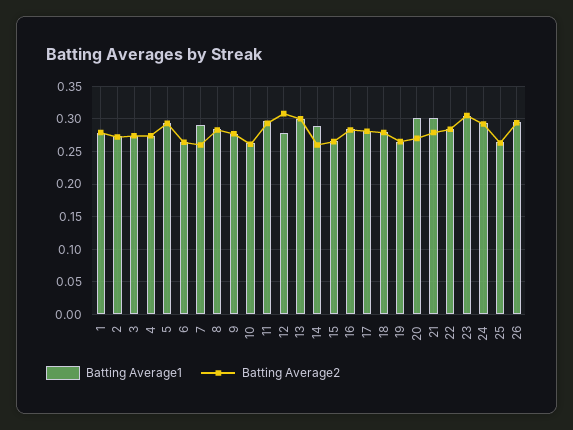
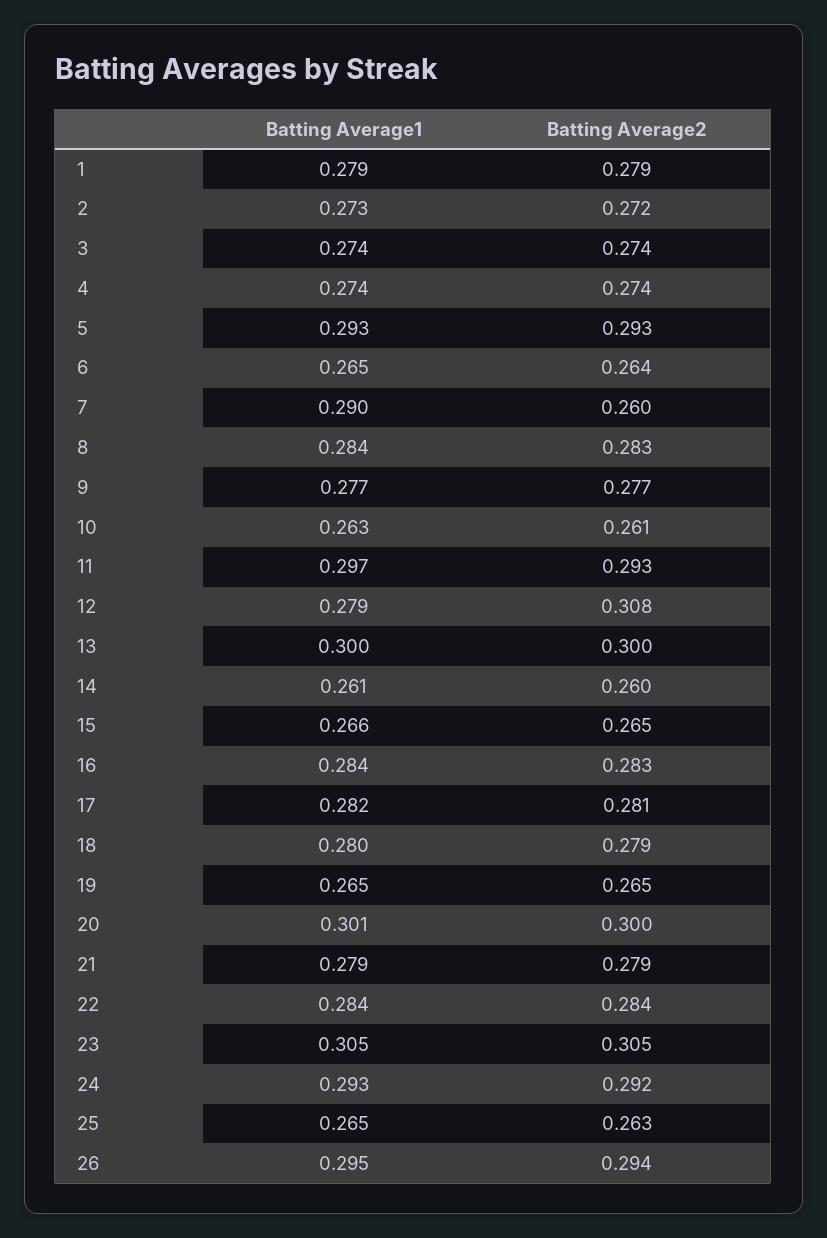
  {
    "Batting Average1": {
      "1": 0.279,
      "2": 0.273,
      "3": 0.274,
      "4": 0.274,
      "5": 0.293,
      "6": 0.265,
      "7": 0.29,
      "8": 0.284,
      "9": 0.277,
      "10": 0.263,
      "11": 0.297,
      "12": 0.279,
      "13": 0.3,
-     "14": 0.29,
+     "14": 0.261,
      "15": 0.266,
      "16": 0.284,
      "17": 0.282,
      "18": 0.28,
      "19": 0.265,
      "20": 0.301,
-     "21": 0.3,
+     "21": 0.279,
      "22": 0.284,
      "23": 0.305,
      "24": 0.293,
      "25": 0.265,
      "26": 0.295
    },
    "Batting Average2": {
      "1": 0.279,
      "2": 0.272,
      "3": 0.274,
      "4": 0.274,
      "5": 0.293,
      "6": 0.264,
      "7": 0.26,
      "8": 0.283,
      "9": 0.277,
      "10": 0.261,
      "11": 0.293,
      "12": 0.308,
      "13": 0.3,
      "14": 0.26,
      "15": 0.265,
      "16": 0.283,
      "17": 0.281,
      "18": 0.279,
      "19": 0.265,
-     "20": 0.27,
+     "20": 0.3,
      "21": 0.279,
      "22": 0.284,
      "23": 0.305,
      "24": 0.292,
      "25": 0.263,
      "26": 0.294
    }
  }

